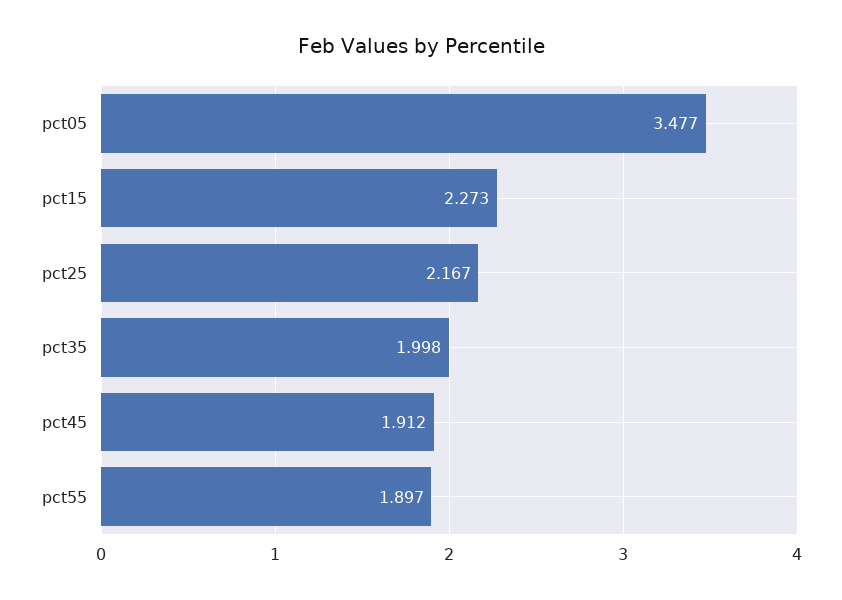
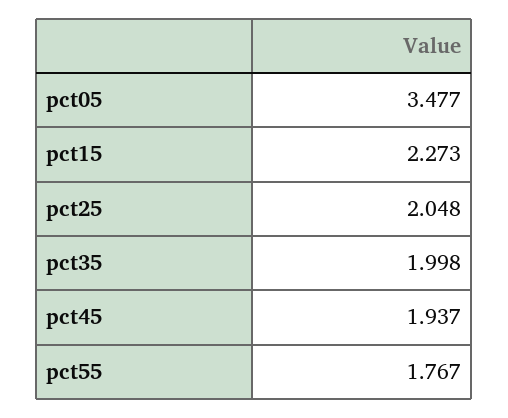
  {
    "pct05": 3.477,
    "pct15": 2.273,
-   "pct25": 2.167,
+   "pct25": 2.048,
    "pct35": 1.998,
-   "pct45": 1.912,
+   "pct45": 1.937,
-   "pct55": 1.897
+   "pct55": 1.767
  }

